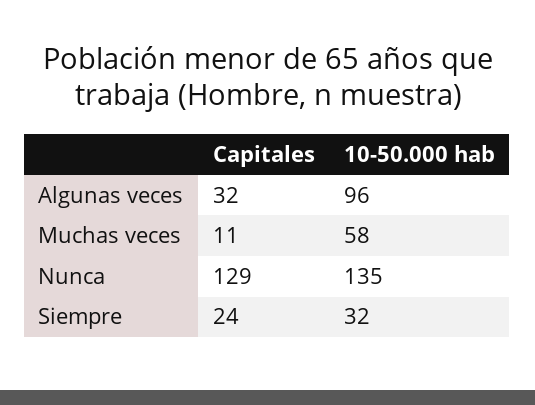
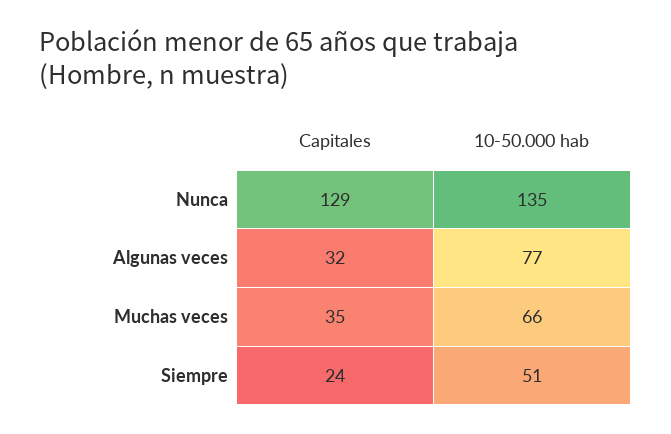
  {
    "Capitales": {
      "Algunas veces": 32,
-     "Muchas veces": 11,
+     "Muchas veces": 35,
      "Nunca": 129,
      "Siempre": 24
    },
    "10-50.000 hab": {
-     "Algunas veces": 96,
+     "Algunas veces": 77,
-     "Muchas veces": 58,
+     "Muchas veces": 66,
      "Nunca": 135,
-     "Siempre": 32
+     "Siempre": 51
    }
  }

